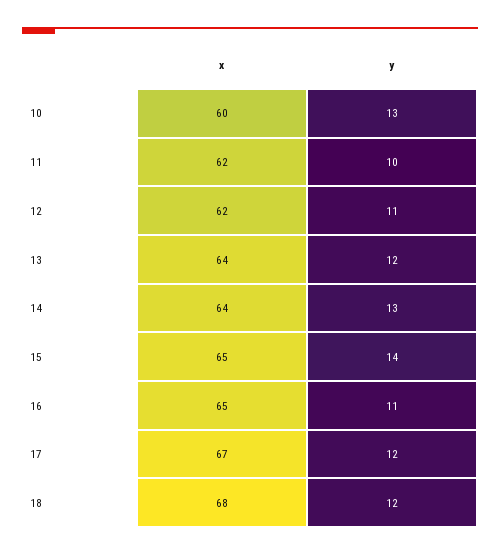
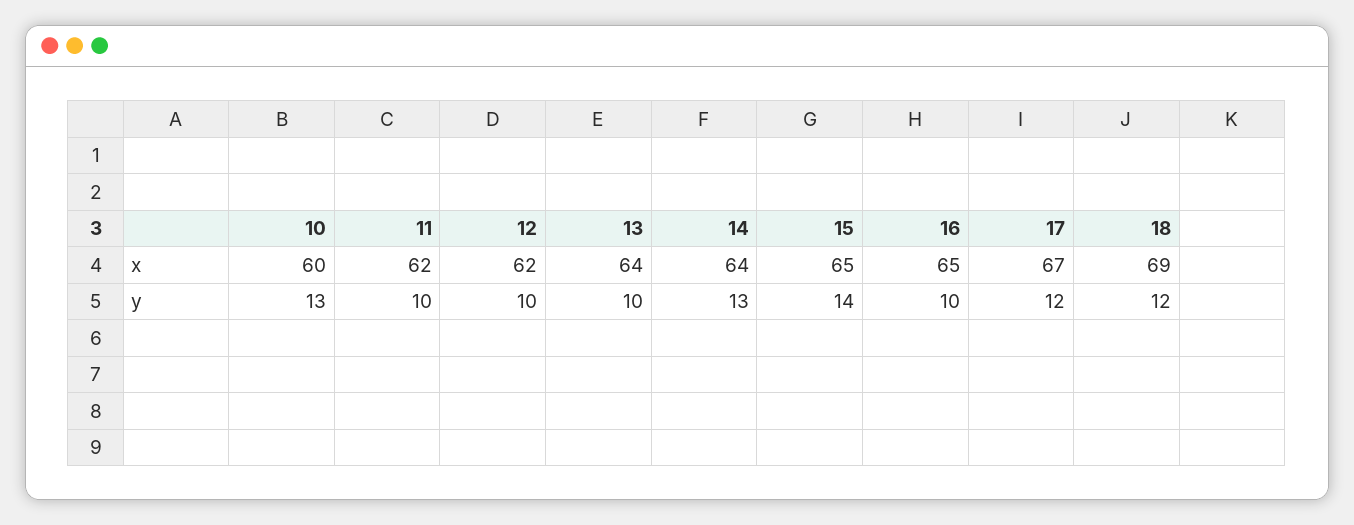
  {
    "x": {
      "10": 60,
      "11": 62,
      "12": 62,
      "13": 64,
      "14": 64,
      "15": 65,
      "16": 65,
      "17": 67,
-     "18": 68
+     "18": 69
    },
    "y": {
      "10": 13,
      "11": 10,
-     "12": 11,
+     "12": 10,
-     "13": 12,
+     "13": 10,
      "14": 13,
      "15": 14,
-     "16": 11,
+     "16": 10,
      "17": 12,
      "18": 12
    }
  }

